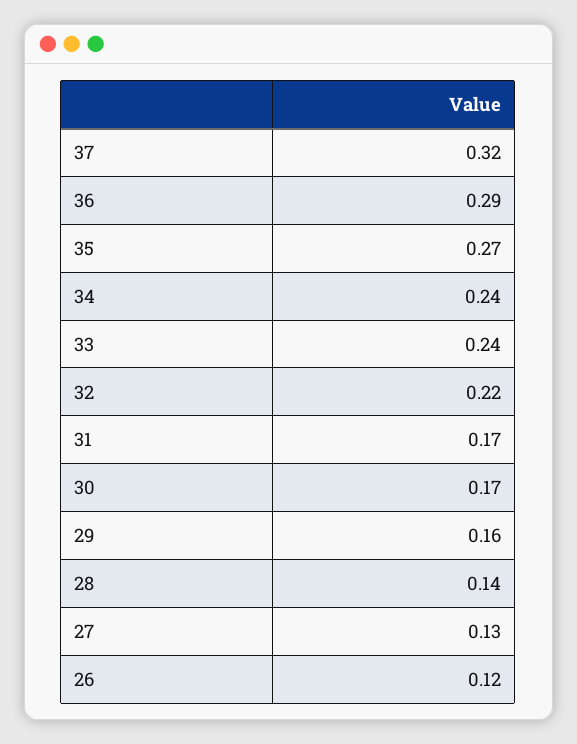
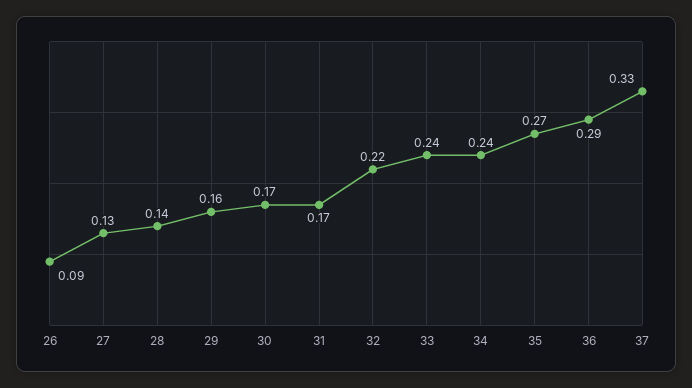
  {
-   "37": 0.32,
+   "37": 0.33,
    "36": 0.29,
    "35": 0.27,
    "34": 0.24,
    "33": 0.24,
    "32": 0.22,
    "31": 0.17,
    "30": 0.17,
    "29": 0.16,
    "28": 0.14,
    "27": 0.13,
-   "26": 0.12
+   "26": 0.09
  }

